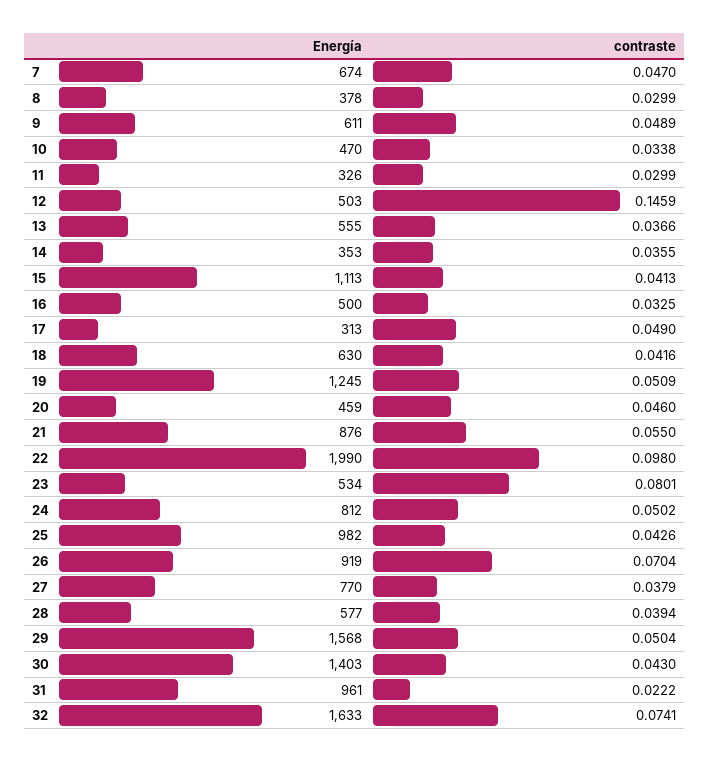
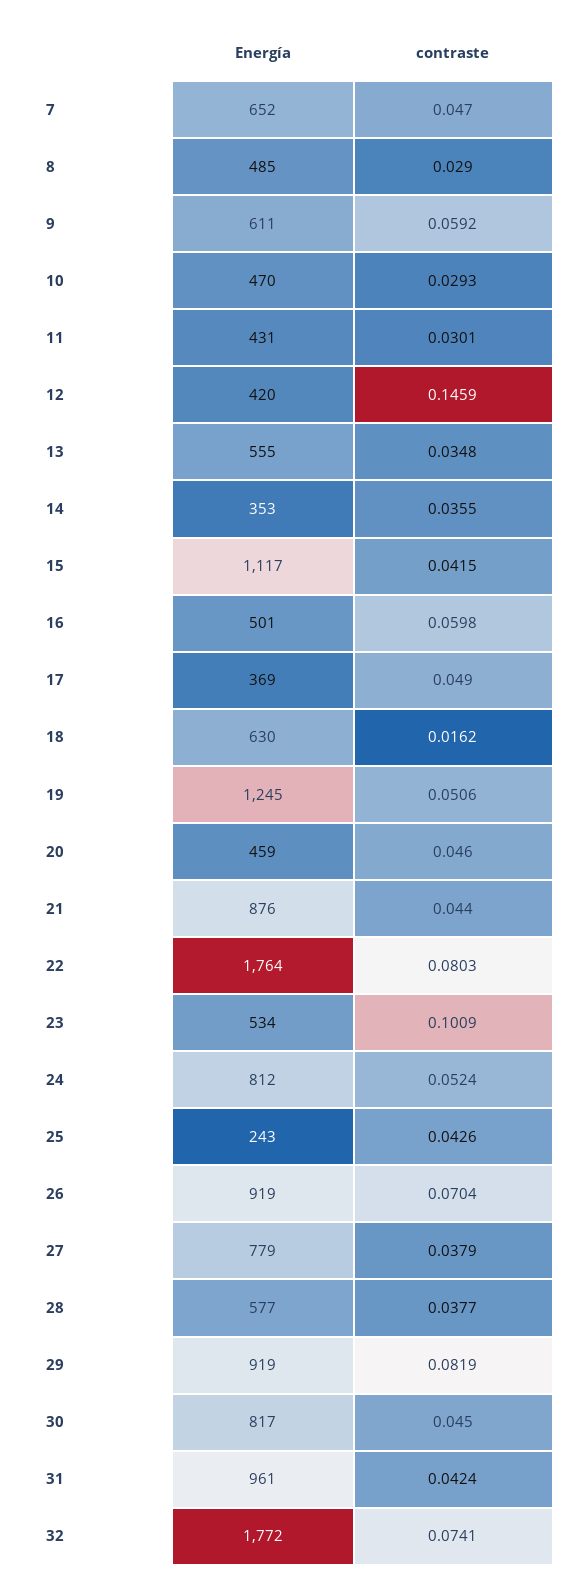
  {
    "Energía": {
-     "7": 674,
+     "7": 652,
-     "8": 378,
+     "8": 485,
      "9": 611,
      "10": 470,
-     "11": 326,
+     "11": 431,
-     "12": 503,
+     "12": 420,
      "13": 555,
      "14": 353,
-     "15": 1113,
+     "15": 1117,
-     "16": 500,
+     "16": 501,
-     "17": 313,
+     "17": 369,
      "18": 630,
      "19": 1245,
      "20": 459,
      "21": 876,
-     "22": 1990,
+     "22": 1764,
      "23": 534,
      "24": 812,
-     "25": 982,
+     "25": 243,
      "26": 919,
-     "27": 770,
+     "27": 779,
      "28": 577,
-     "29": 1568,
+     "29": 919,
-     "30": 1403,
+     "30": 817,
      "31": 961,
-     "32": 1633
+     "32": 1772
    },
    "contraste": {
      "7": 0.047,
-     "8": 0.0299,
+     "8": 0.029,
-     "9": 0.0489,
+     "9": 0.0592,
-     "10": 0.0338,
+     "10": 0.0293,
-     "11": 0.0299,
+     "11": 0.0301,
      "12": 0.1459,
-     "13": 0.0366,
+     "13": 0.0348,
      "14": 0.0355,
-     "15": 0.0413,
+     "15": 0.0415,
-     "16": 0.0325,
+     "16": 0.0598,
      "17": 0.049,
-     "18": 0.0416,
+     "18": 0.0162,
-     "19": 0.0509,
+     "19": 0.0506,
      "20": 0.046,
-     "21": 0.055,
+     "21": 0.044,
-     "22": 0.098,
+     "22": 0.0803,
-     "23": 0.0801,
+     "23": 0.1009,
-     "24": 0.0502,
+     "24": 0.0524,
      "25": 0.0426,
      "26": 0.0704,
      "27": 0.0379,
-     "28": 0.0394,
+     "28": 0.0377,
-     "29": 0.0504,
+     "29": 0.0819,
-     "30": 0.043,
+     "30": 0.045,
-     "31": 0.0222,
+     "31": 0.0424,
      "32": 0.0741
    }
  }

